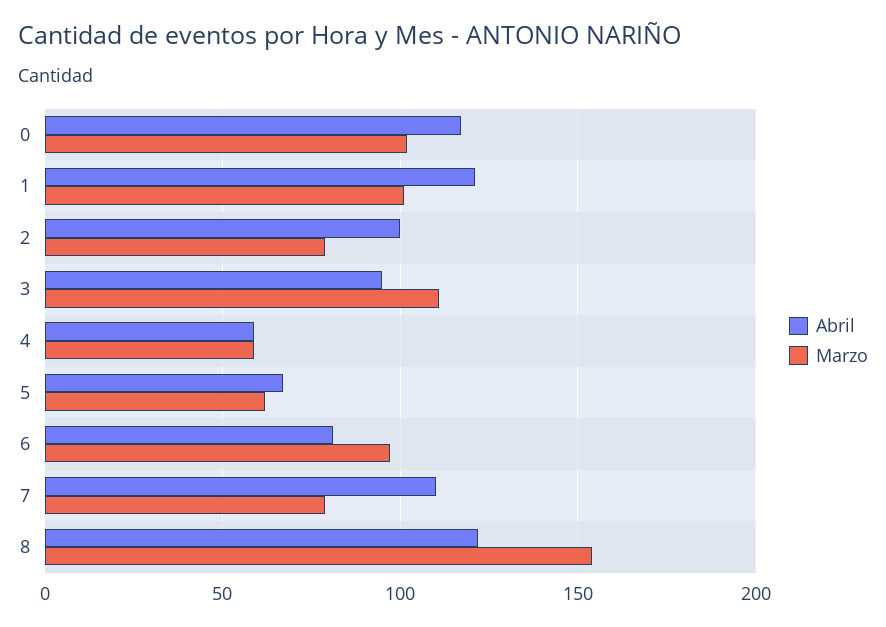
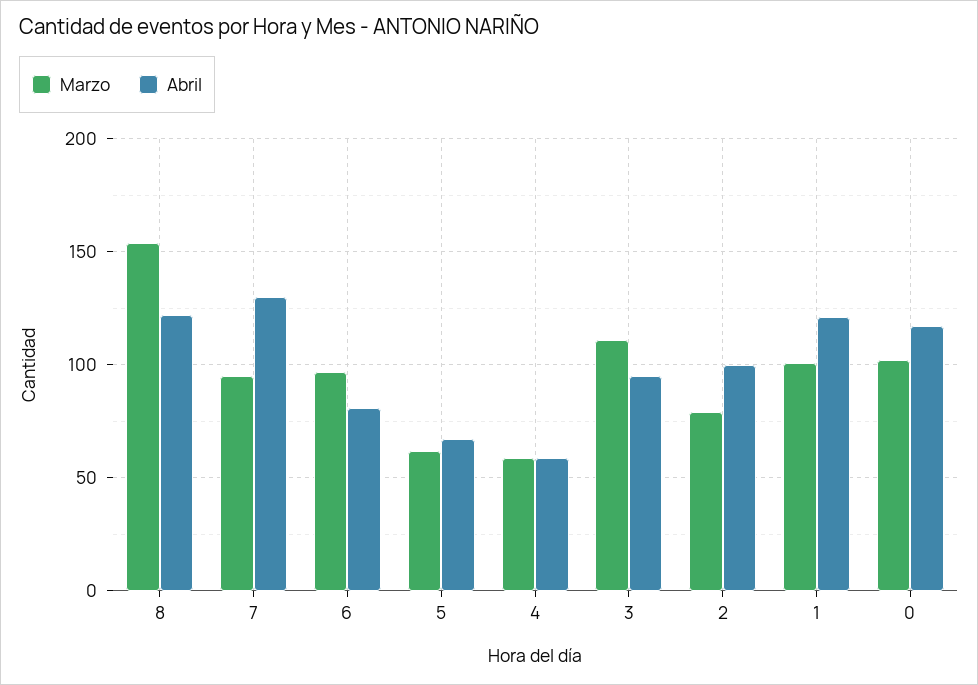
  {
    "Abril": {
      "0": 115,
      "1": 120,
      "2": 100,
      "3": 95,
      "4": 60,
      "5": 65,
      "6": 80,
-     "7": 110,
+     "7": 130,
      "8": 120
    },
    "Marzo": {
      "0": 100,
      "1": 100,
      "2": 80,
      "3": 110,
      "4": 60,
      "5": 60,
      "6": 95,
-     "7": 80,
+     "7": 95,
      "8": 155
    }
  }

